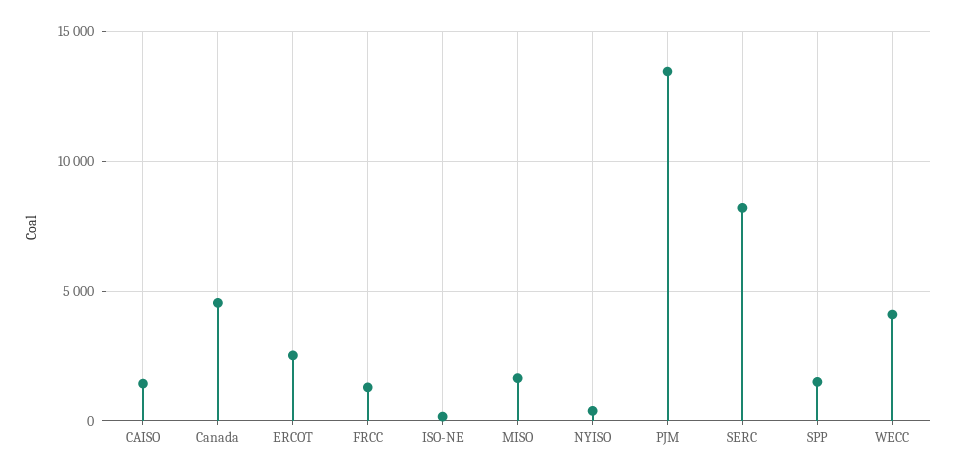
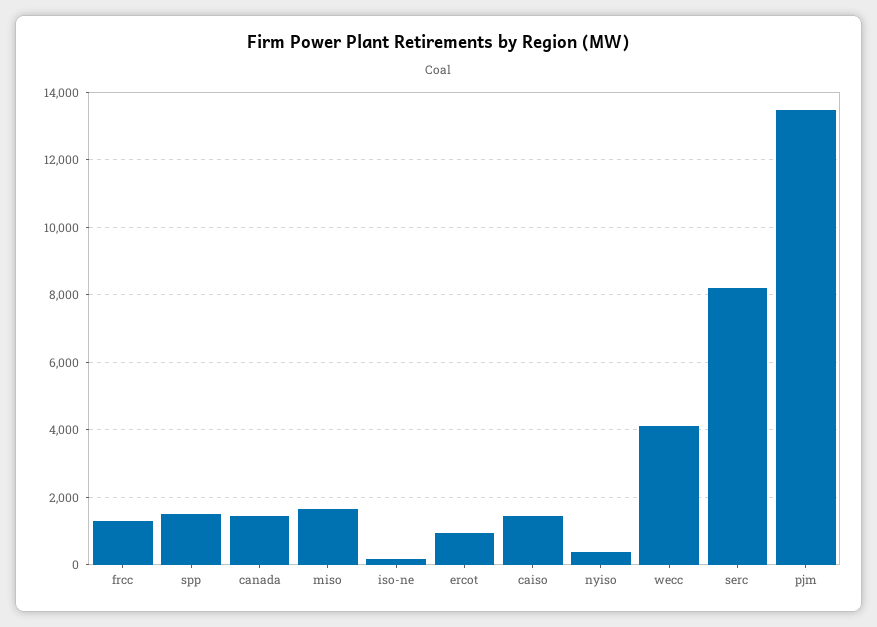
  {
    "CAISO": 1400,
-   "Canada": 4500,
+   "Canada": 1400,
-   "ERCOT": 2500,
+   "ERCOT": 1000,
    "FRCC": 1200,
    "ISO-NE": 200,
    "MISO": 1600,
    "NYISO": 400,
    "PJM": 13400,
    "SERC": 8200,
    "SPP": 1600,
    "WECC": 4000
  }

